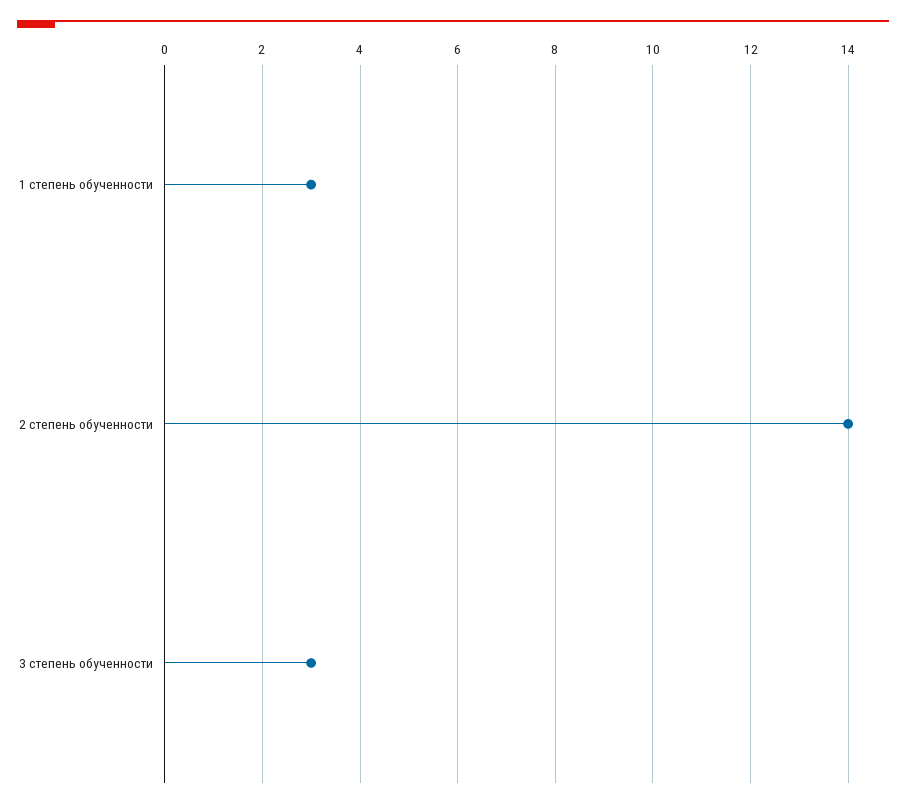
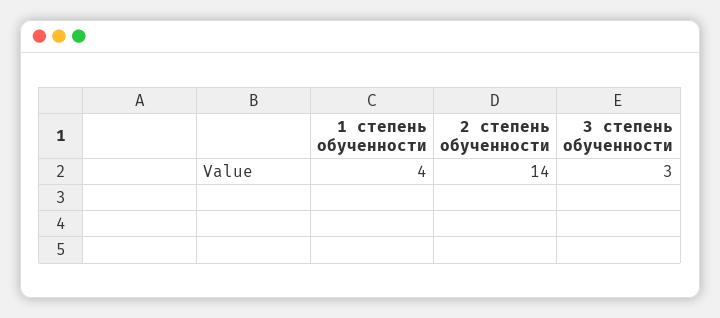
  {
-   "1 степень обученности": 3,
+   "1 степень обученности": 4,
    "2 степень обученности": 14,
    "3 степень обученности": 3
  }

